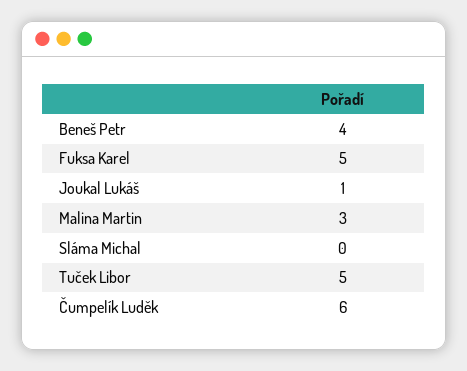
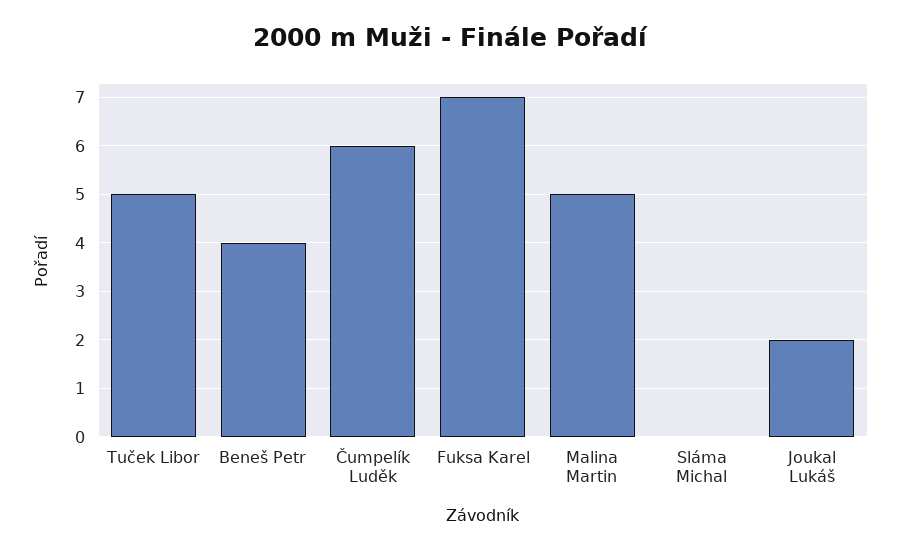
  {
    "Beneš Petr": 4,
-   "Fuksa Karel": 5,
+   "Fuksa Karel": 7,
-   "Joukal Lukáš": 1,
+   "Joukal Lukáš": 2,
-   "Malina Martin": 3,
+   "Malina Martin": 5,
    "Sláma Michal": 0,
    "Tuček Libor": 5,
    "Čumpelík Luděk": 6
  }

